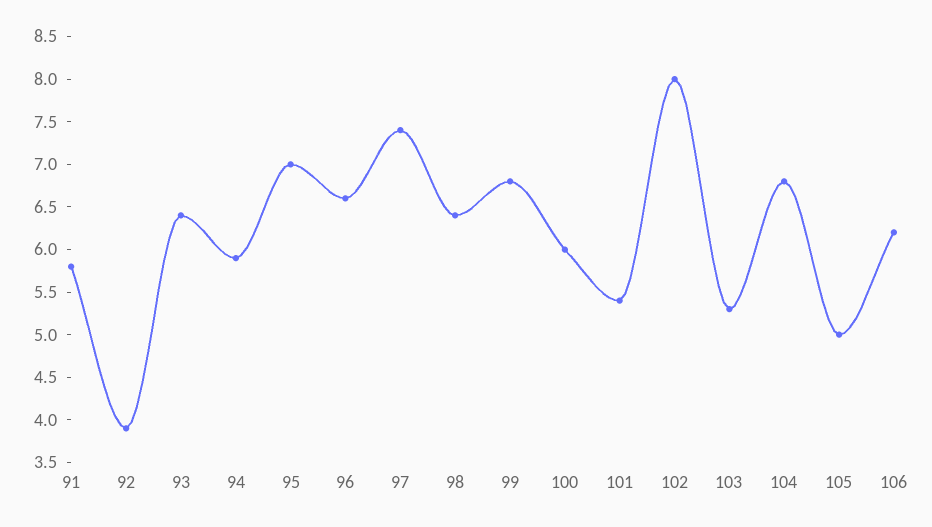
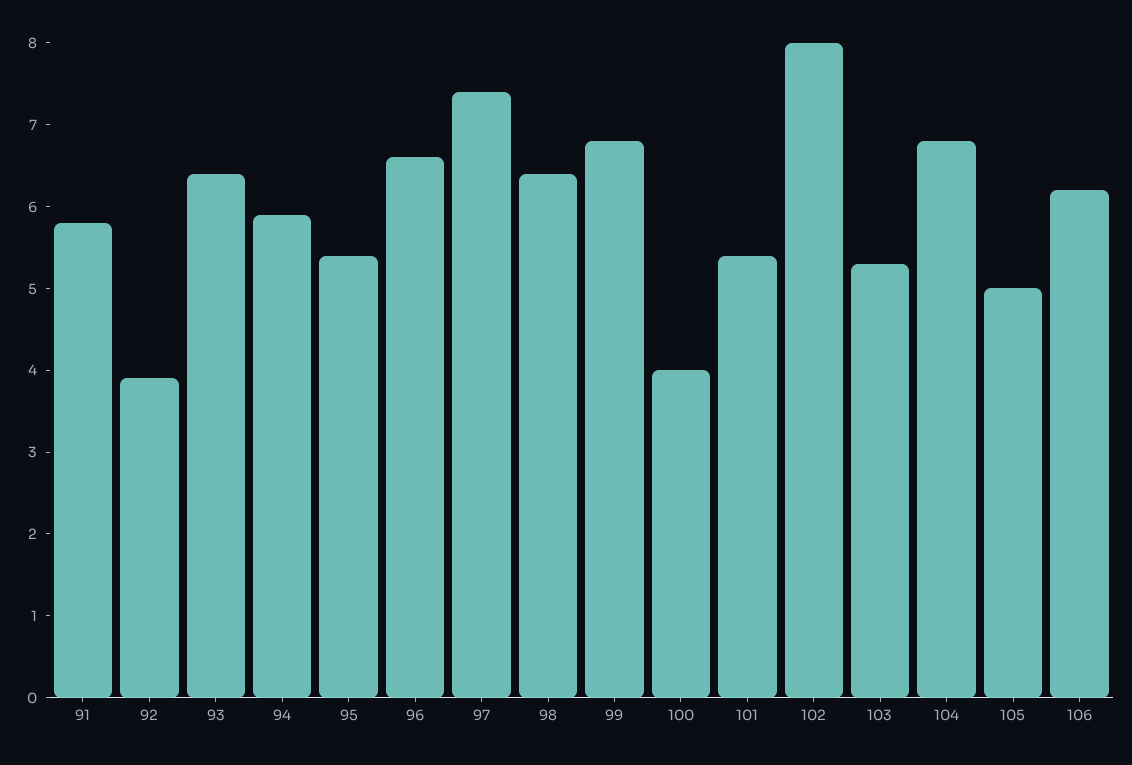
  {
    "91": 5.8,
    "92": 3.9,
    "93": 6.4,
    "94": 5.9,
-   "95": 7,
+   "95": 5.4,
    "96": 6.6,
    "97": 7.4,
    "98": 6.4,
    "99": 6.8,
-   "100": 6,
+   "100": 4,
    "101": 5.4,
    "102": 8,
    "103": 5.3,
    "104": 6.8,
    "105": 5,
    "106": 6.2
  }

